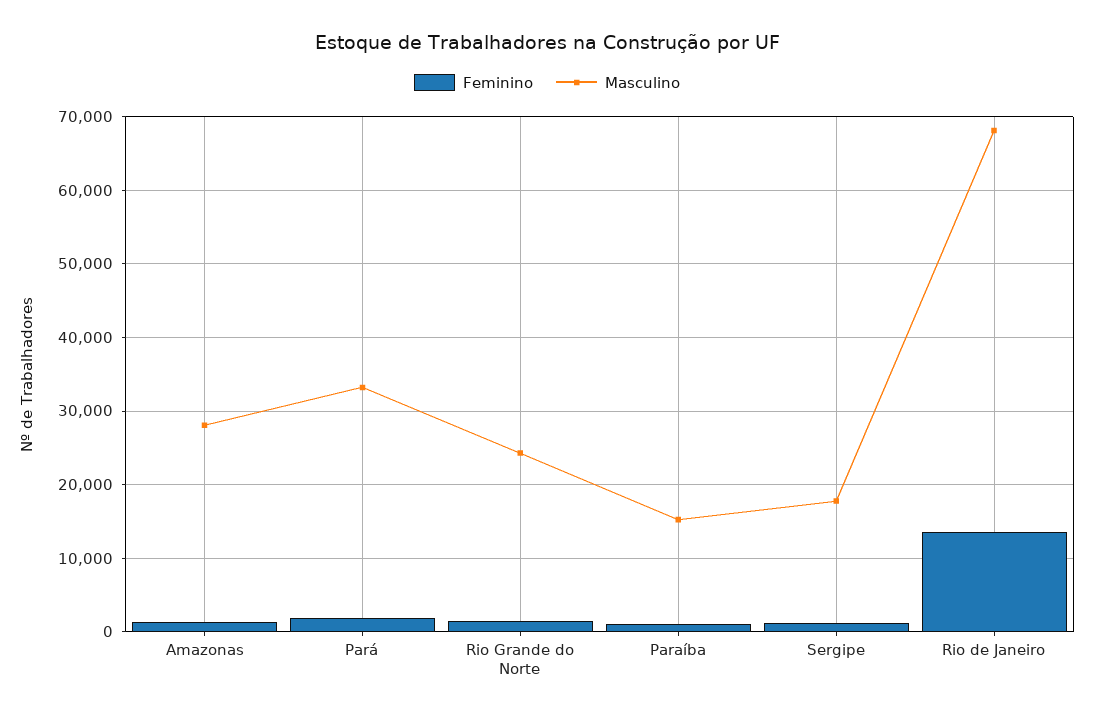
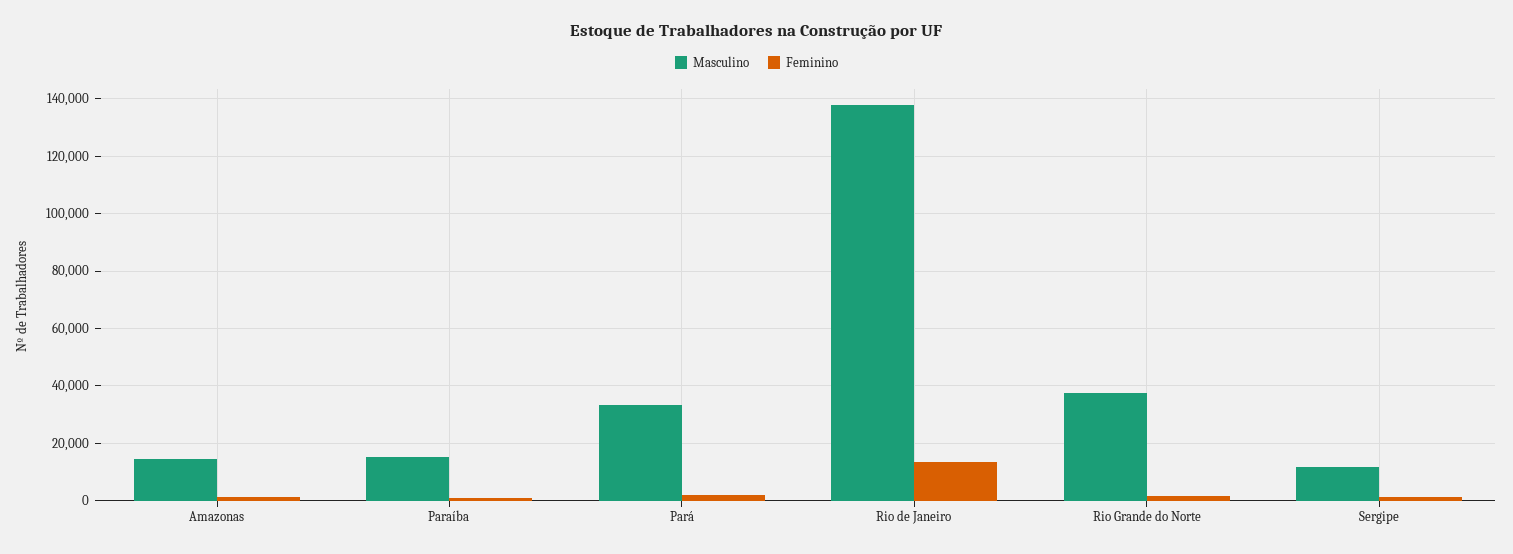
  {
    "Feminino": {
      "Amazonas": 1000,
      "Pará": 2000,
      "Rio Grande do Norte": 1000,
      "Paraíba": 1000,
      "Sergipe": 1000,
      "Rio de Janeiro": 14000
    },
    "Masculino": {
-     "Amazonas": 28000,
+     "Amazonas": 15000,
      "Pará": 33000,
-     "Rio Grande do Norte": 24000,
+     "Rio Grande do Norte": 37500,
      "Paraíba": 15000,
-     "Sergipe": 18000,
+     "Sergipe": 12500,
-     "Rio de Janeiro": 68000
+     "Rio de Janeiro": 137500
    }
  }

